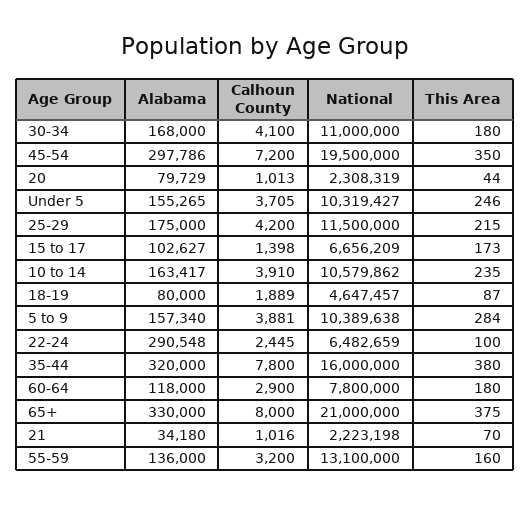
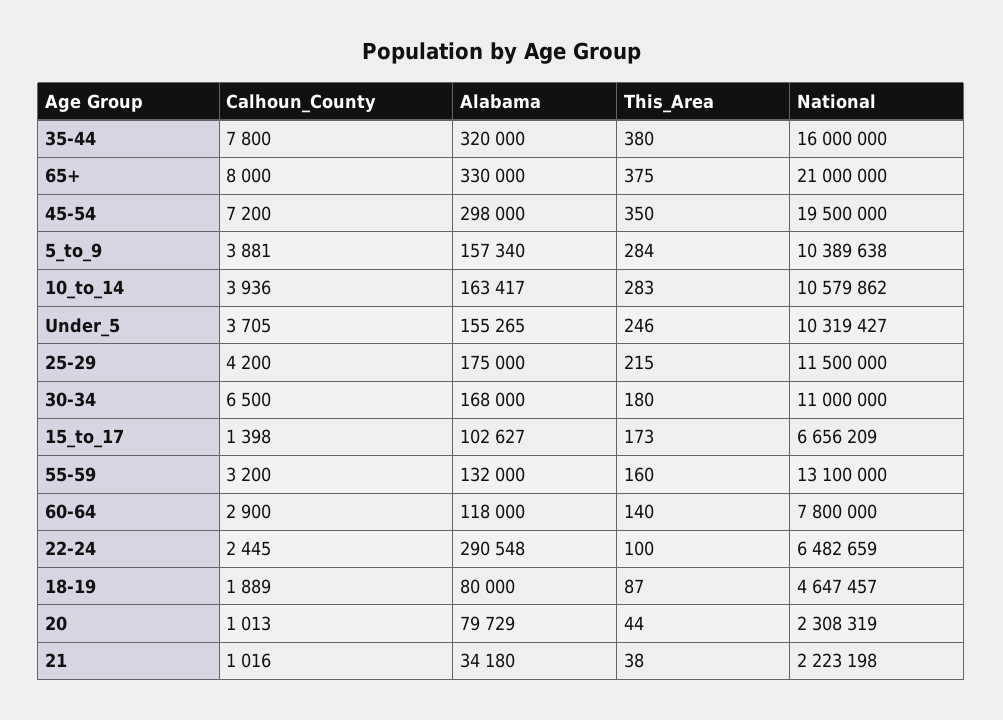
  {
    "Alabama": {
      "30-34": 168000,
-     "45-54": 297786,
+     "45-54": 298000,
      "20": 79729,
      "Under 5": 155265,
      "25-29": 175000,
      "15 to 17": 102627,
      "10 to 14": 163417,
      "18-19": 80000,
      "5 to 9": 157340,
      "22-24": 290548,
      "35-44": 320000,
      "60-64": 118000,
      "65+": 330000,
      "21": 34180,
-     "55-59": 136000
+     "55-59": 132000
    },
    "Calhoun County": {
-     "30-34": 4100,
+     "30-34": 6500,
      "45-54": 7200,
      "20": 1013,
      "Under 5": 3705,
      "25-29": 4200,
      "15 to 17": 1398,
-     "10 to 14": 3910,
+     "10 to 14": 3936,
      "18-19": 1889,
      "5 to 9": 3881,
      "22-24": 2445,
      "35-44": 7800,
      "60-64": 2900,
      "65+": 8000,
      "21": 1016,
      "55-59": 3200
    },
    "National": {
      "30-34": 11000000,
      "45-54": 19500000,
      "20": 2308319,
      "Under 5": 10319427,
      "25-29": 11500000,
      "15 to 17": 6656209,
      "10 to 14": 10579862,
      "18-19": 4647457,
      "5 to 9": 10389638,
      "22-24": 6482659,
      "35-44": 16000000,
      "60-64": 7800000,
      "65+": 21000000,
      "21": 2223198,
      "55-59": 13100000
    },
    "This Area": {
      "30-34": 180,
      "45-54": 350,
      "20": 44,
      "Under 5": 246,
      "25-29": 215,
      "15 to 17": 173,
-     "10 to 14": 235,
+     "10 to 14": 283,
      "18-19": 87,
      "5 to 9": 284,
      "22-24": 100,
      "35-44": 380,
-     "60-64": 180,
+     "60-64": 140,
      "65+": 375,
-     "21": 70,
+     "21": 38,
      "55-59": 160
    }
  }

